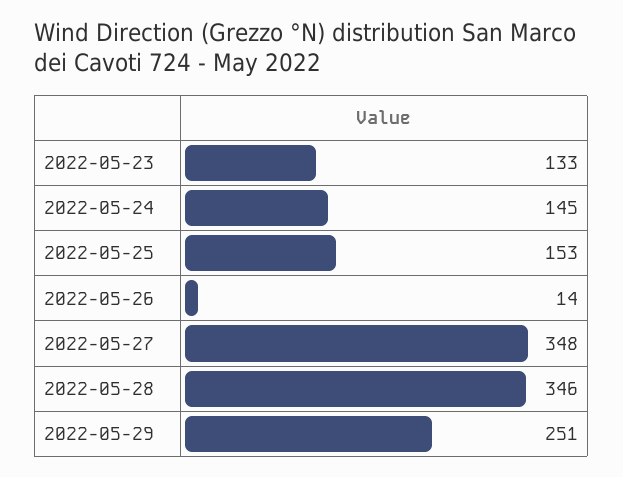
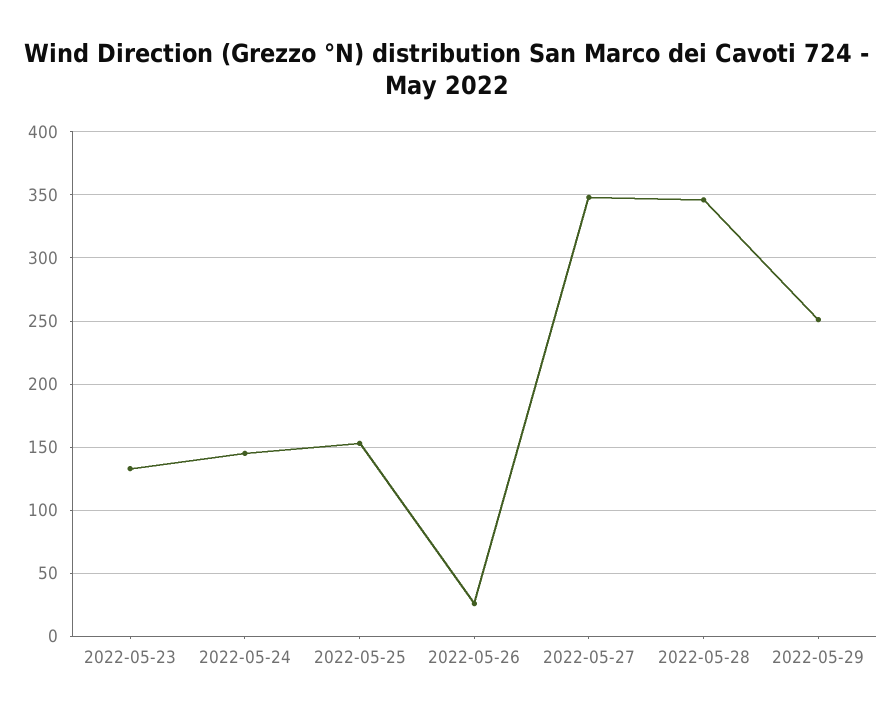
  {
    "2022-05-23": 133,
    "2022-05-24": 145,
    "2022-05-25": 153,
-   "2022-05-26": 14,
+   "2022-05-26": 25,
    "2022-05-27": 348,
    "2022-05-28": 346,
    "2022-05-29": 251
  }

